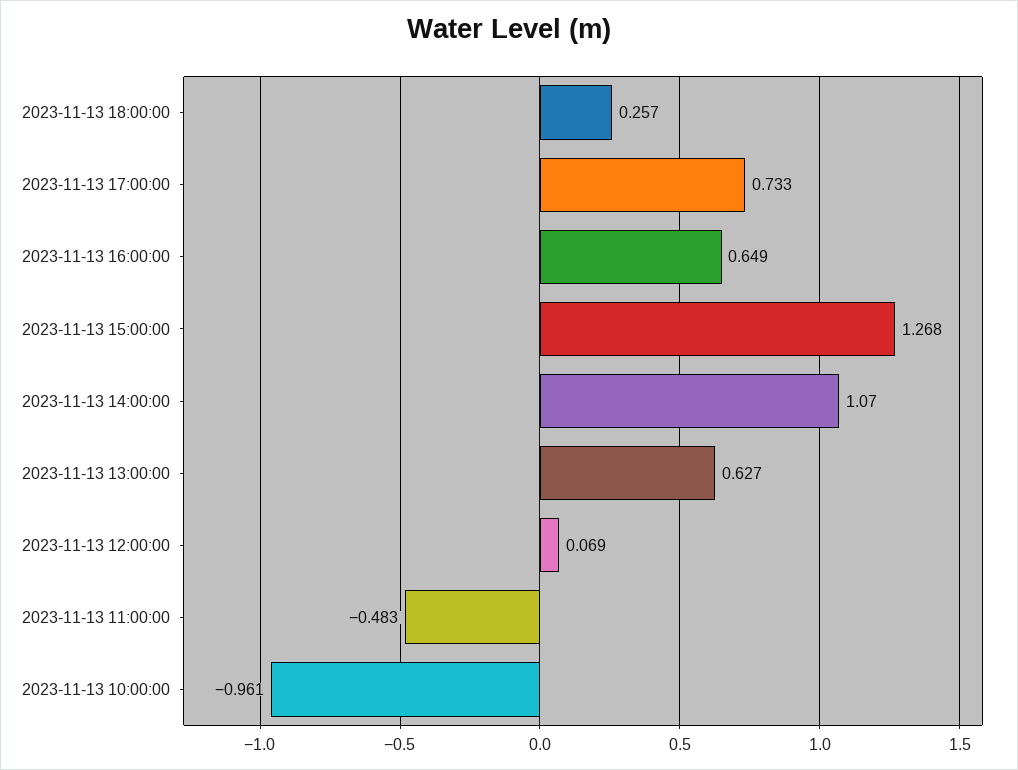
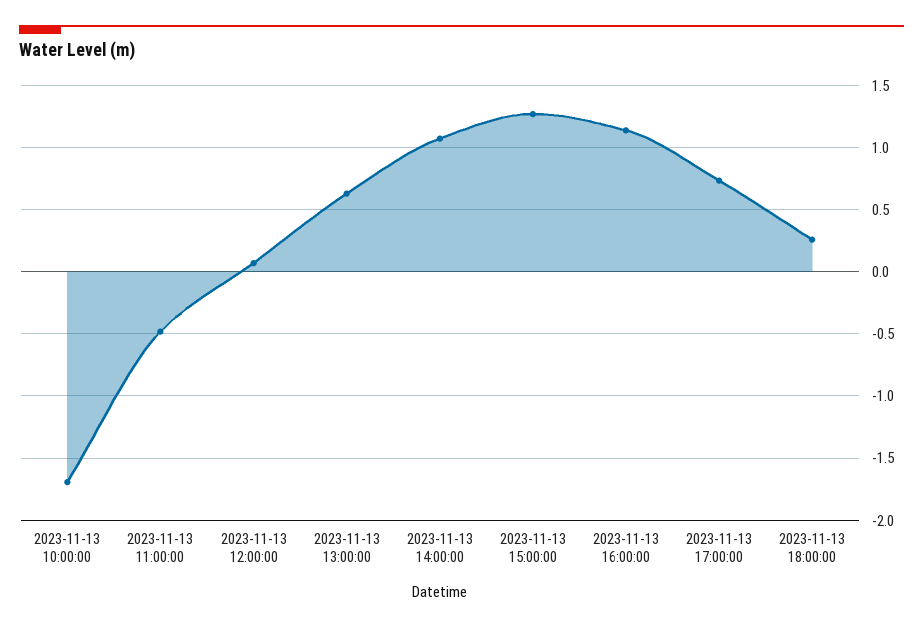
  {
    "2023-11-13 18:00:00": 0.257,
    "2023-11-13 17:00:00": 0.733,
-   "2023-11-13 16:00:00": 0.649,
+   "2023-11-13 16:00:00": 1.15,
    "2023-11-13 15:00:00": 1.268,
    "2023-11-13 14:00:00": 1.07,
    "2023-11-13 13:00:00": 0.627,
    "2023-11-13 12:00:00": 0.069,
    "2023-11-13 11:00:00": -0.483,
-   "2023-11-13 10:00:00": -0.961
+   "2023-11-13 10:00:00": -1.7
  }

